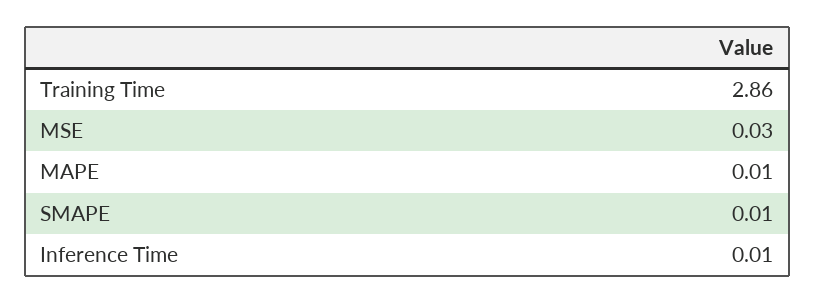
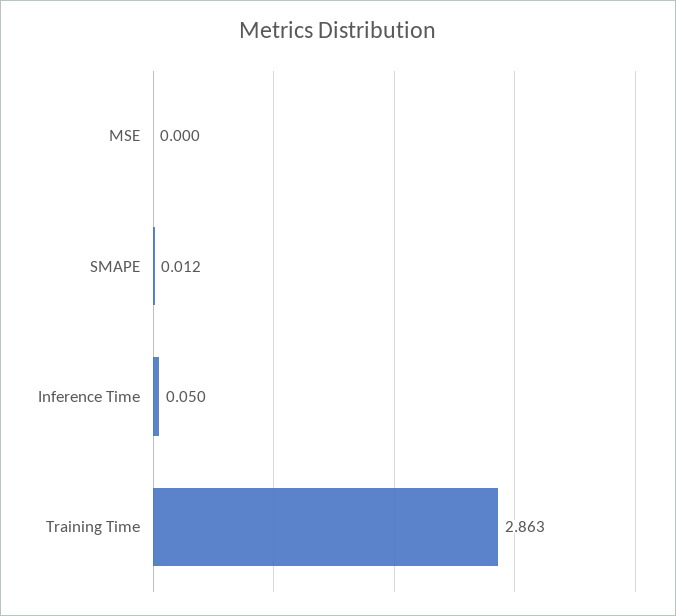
  {
    "Training Time": 2.863,
-   "MSE": 0.03,
+   "MSE": 0,
-   "MAPE": 0.01,
    "SMAPE": 0.012,
-   "Inference Time": 0.01
+   "Inference Time": 0.05
  }

